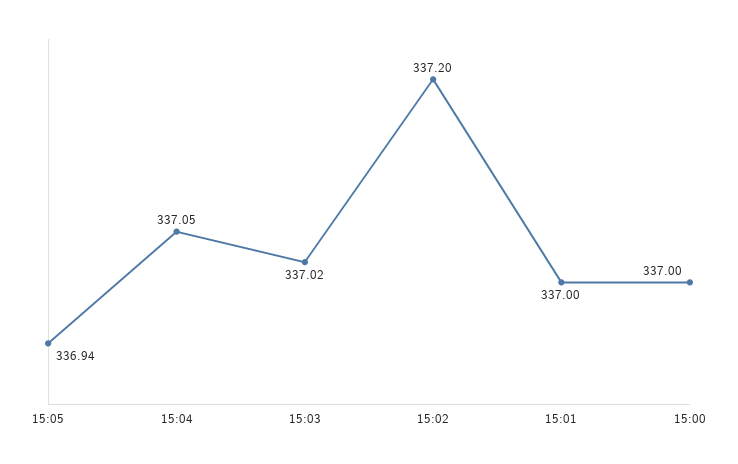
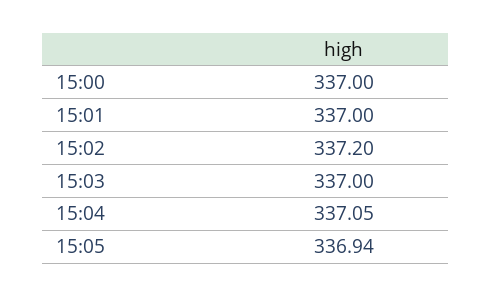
  {
    "15:05": 336.94,
    "15:04": 337.05,
-   "15:03": 337.02,
+   "15:03": 337,
    "15:02": 337.2,
    "15:01": 337,
    "15:00": 337
  }

